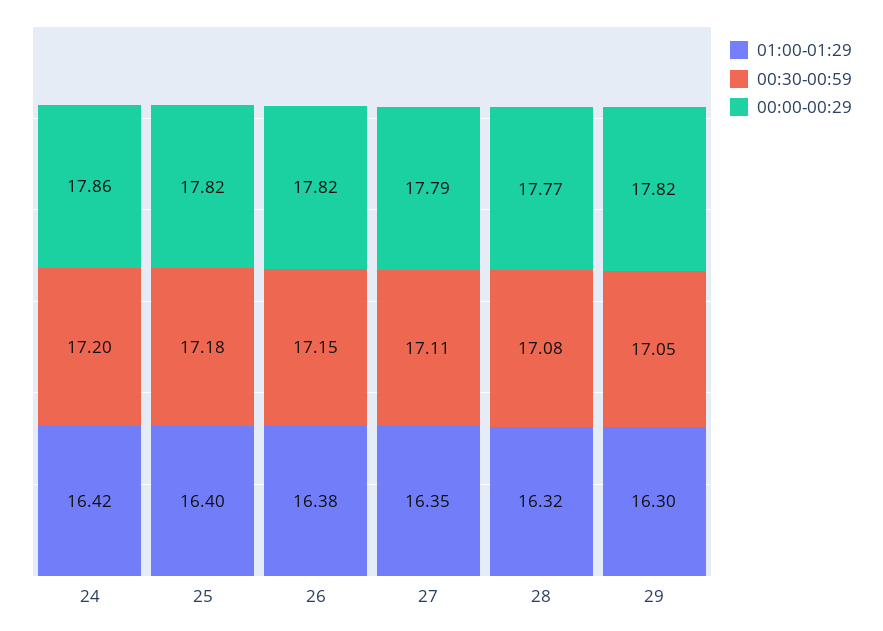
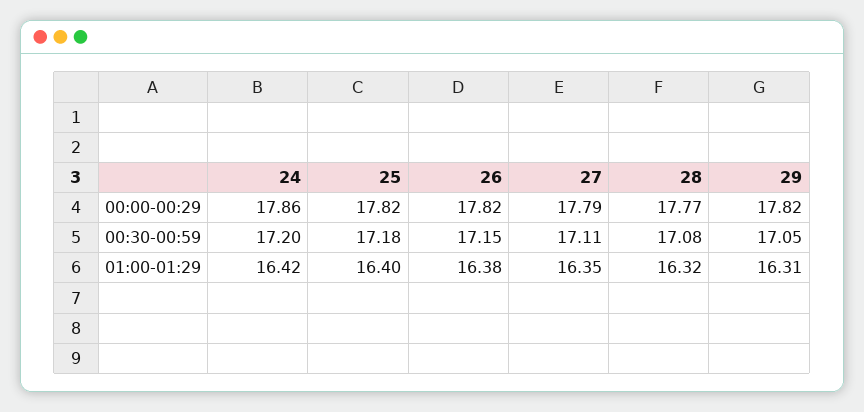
  {
    "01:00-01:29": {
      "24": 16.42,
      "25": 16.4,
      "26": 16.38,
      "27": 16.35,
      "28": 16.32,
-     "29": 16.3
+     "29": 16.31
    },
    "00:30-00:59": {
      "24": 17.2,
      "25": 17.18,
      "26": 17.15,
      "27": 17.11,
      "28": 17.08,
      "29": 17.05
    },
    "00:00-00:29": {
      "24": 17.86,
      "25": 17.82,
      "26": 17.82,
      "27": 17.79,
      "28": 17.77,
      "29": 17.82
    }
  }

